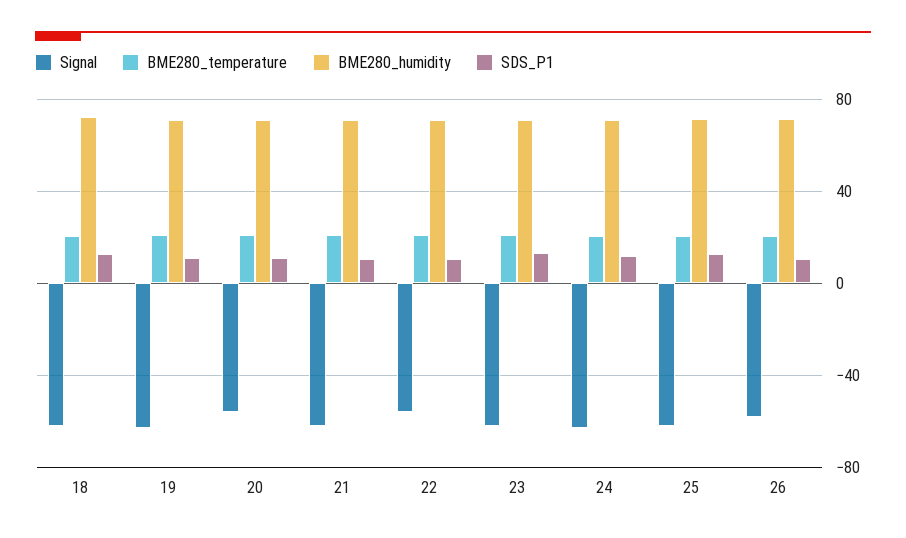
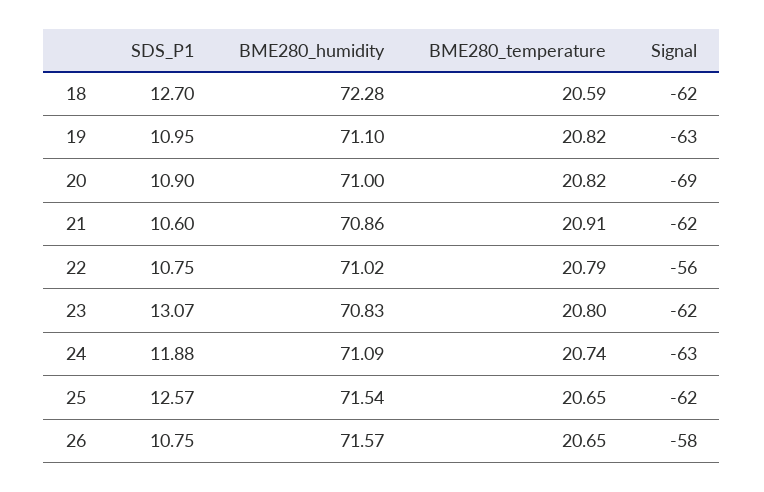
  {
    "Signal": {
      "18": -62,
      "19": -63,
-     "20": -55,
+     "20": -69,
      "21": -62,
      "22": -56,
      "23": -62,
      "24": -63,
      "25": -62,
      "26": -58
    },
    "BME280_temperature": {
      "18": 20.59,
      "19": 20.82,
      "20": 20.82,
      "21": 20.91,
      "22": 20.79,
      "23": 20.8,
      "24": 20.74,
      "25": 20.65,
      "26": 20.65
    },
    "BME280_humidity": {
      "18": 72.28,
      "19": 71.1,
      "20": 71,
      "21": 70.86,
      "22": 71.02,
      "23": 70.83,
      "24": 71.09,
      "25": 71.54,
      "26": 71.57
    },
    "SDS_P1": {
      "18": 12.7,
      "19": 10.95,
      "20": 10.9,
      "21": 10.6,
      "22": 10.75,
      "23": 13.07,
      "24": 11.88,
      "25": 12.57,
      "26": 10.75
    }
  }

